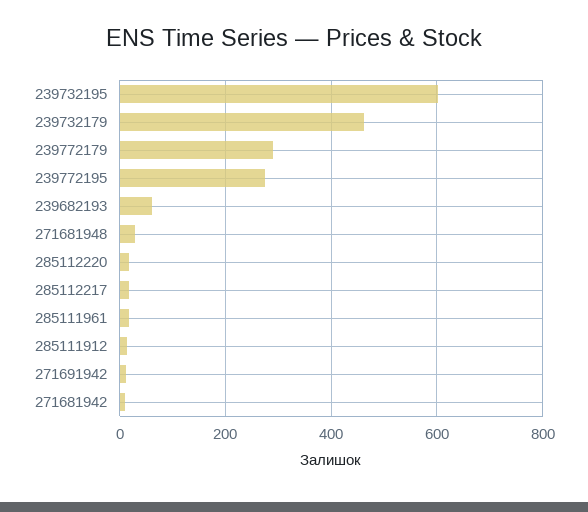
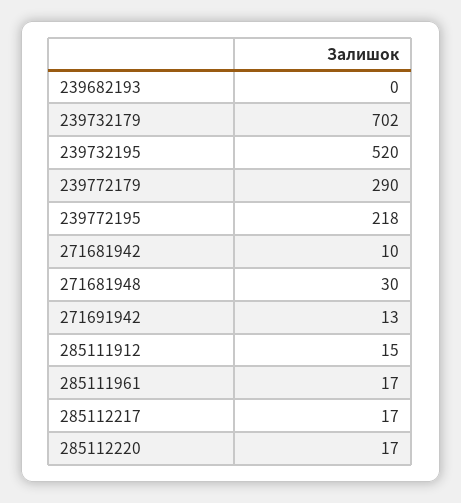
  {
-   "239732195": 600,
+   "239732195": 520,
-   "239732179": 460,
+   "239732179": 702,
    "239772179": 290,
-   "239772195": 280,
+   "239772195": 218,
-   "239682193": 60,
+   "239682193": 0,
    "271681948": 30,
    "285112220": 17,
    "285112217": 17,
    "285111961": 17,
    "285111912": 15,
    "271691942": 13,
    "271681942": 10
  }

